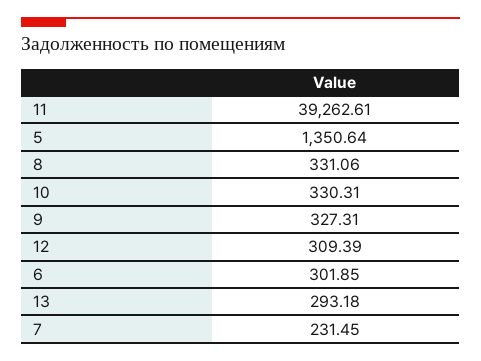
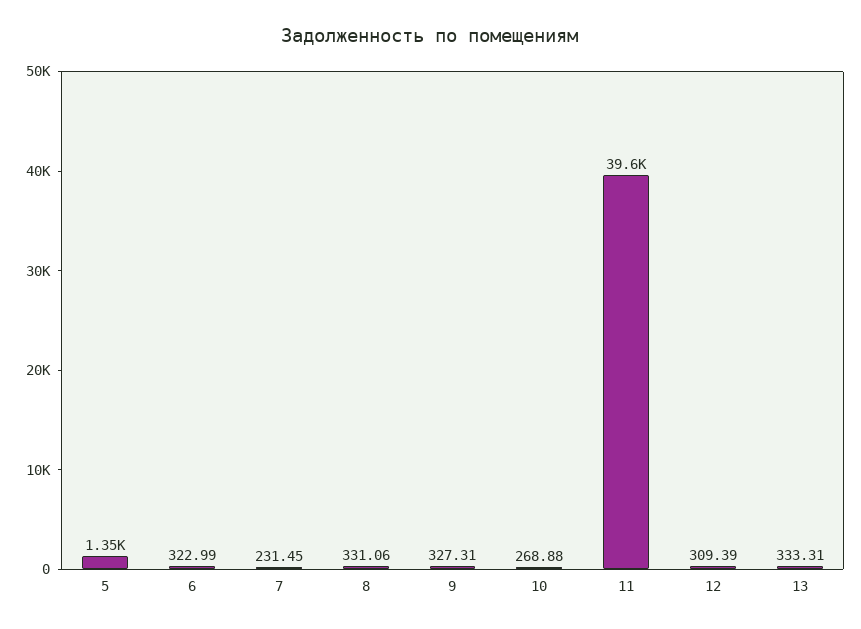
  {
-   "11": 39262.61,
+   "11": 39600,
    "5": 1350.64,
    "8": 331.06,
-   "10": 330.31,
+   "10": 268.88,
    "9": 327.31,
    "12": 309.39,
-   "6": 301.85,
+   "6": 322.99,
-   "13": 293.18,
+   "13": 333.31,
    "7": 231.45
  }

